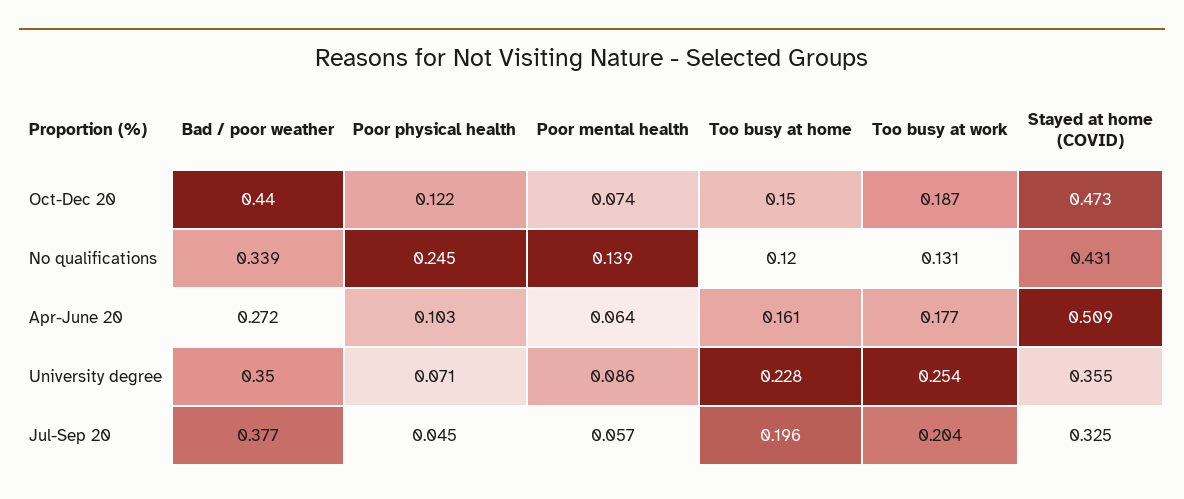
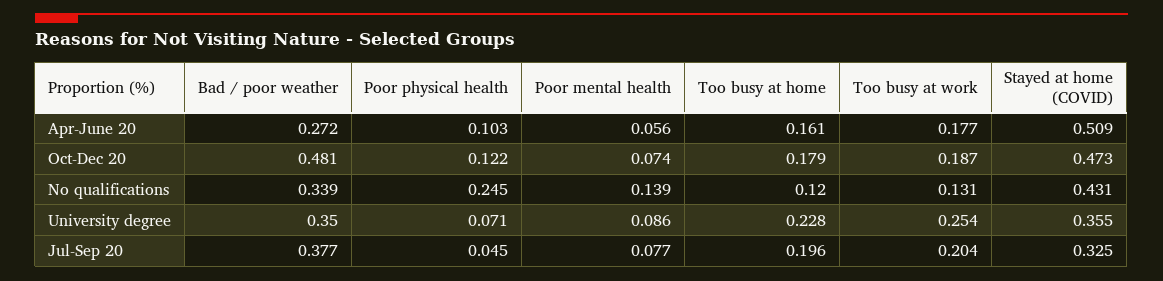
  {
    "Bad / poor weather": {
-     "Oct-Dec 20": 0.44,
+     "Oct-Dec 20": 0.481,
      "No qualifications": 0.339,
      "Apr-June 20": 0.272,
      "University degree": 0.35,
      "Jul-Sep 20": 0.377
    },
    "Poor physical health": {
      "Oct-Dec 20": 0.122,
      "No qualifications": 0.245,
      "Apr-June 20": 0.103,
      "University degree": 0.071,
      "Jul-Sep 20": 0.045
    },
    "Poor mental health": {
      "Oct-Dec 20": 0.074,
      "No qualifications": 0.139,
-     "Apr-June 20": 0.064,
+     "Apr-June 20": 0.056,
      "University degree": 0.086,
-     "Jul-Sep 20": 0.057
+     "Jul-Sep 20": 0.077
    },
    "Too busy at home": {
-     "Oct-Dec 20": 0.15,
+     "Oct-Dec 20": 0.179,
      "No qualifications": 0.12,
      "Apr-June 20": 0.161,
      "University degree": 0.228,
      "Jul-Sep 20": 0.196
    },
    "Too busy at work": {
      "Oct-Dec 20": 0.187,
      "No qualifications": 0.131,
      "Apr-June 20": 0.177,
      "University degree": 0.254,
      "Jul-Sep 20": 0.204
    },
    "Stayed at home (COVID)": {
      "Oct-Dec 20": 0.473,
      "No qualifications": 0.431,
      "Apr-June 20": 0.509,
      "University degree": 0.355,
      "Jul-Sep 20": 0.325
    }
  }

